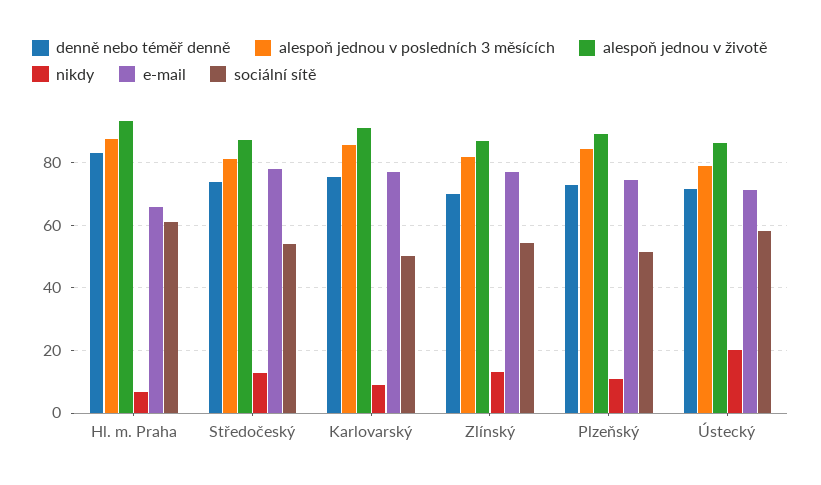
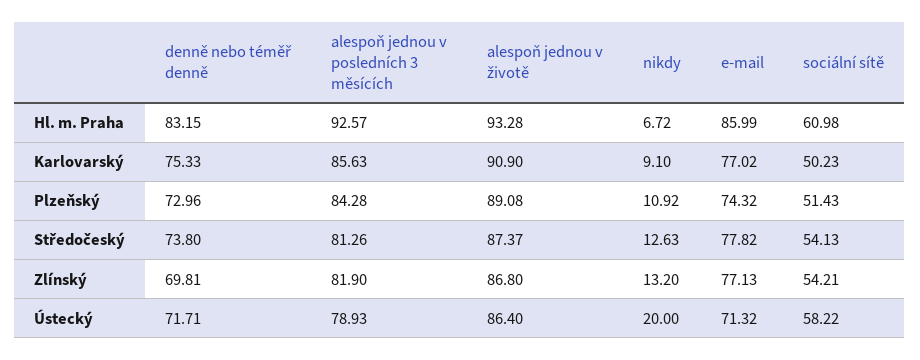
  {
    "denně nebo téměř denně": {
      "Hl. m. Praha": 83.15,
      "Středočeský": 73.8,
      "Karlovarský": 75.33,
      "Zlínský": 69.81,
      "Plzeňský": 72.96,
      "Ústecký": 71.71
    },
    "alespoň jednou v posledních 3 měsících": {
-     "Hl. m. Praha": 88,
+     "Hl. m. Praha": 92.57,
      "Středočeský": 81.26,
      "Karlovarský": 85.63,
      "Zlínský": 81.9,
      "Plzeňský": 84.28,
      "Ústecký": 78.93
    },
    "alespoň jednou v životě": {
      "Hl. m. Praha": 93.28,
      "Středočeský": 87.37,
      "Karlovarský": 90.9,
      "Zlínský": 86.8,
      "Plzeňský": 89.08,
      "Ústecký": 86.4
    },
    "nikdy": {
      "Hl. m. Praha": 6.72,
      "Středočeský": 12.63,
      "Karlovarský": 9.1,
      "Zlínský": 13.2,
      "Plzeňský": 10.92,
      "Ústecký": 20
    },
    "e-mail": {
-     "Hl. m. Praha": 66,
+     "Hl. m. Praha": 85.99,
      "Středočeský": 77.82,
      "Karlovarský": 77.02,
      "Zlínský": 77.13,
      "Plzeňský": 74.32,
      "Ústecký": 71.32
    },
    "sociální sítě": {
      "Hl. m. Praha": 60.98,
      "Středočeský": 54.13,
      "Karlovarský": 50.23,
      "Zlínský": 54.21,
      "Plzeňský": 51.43,
      "Ústecký": 58.22
    }
  }

